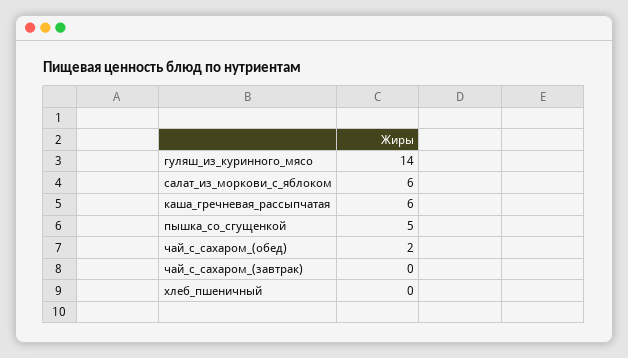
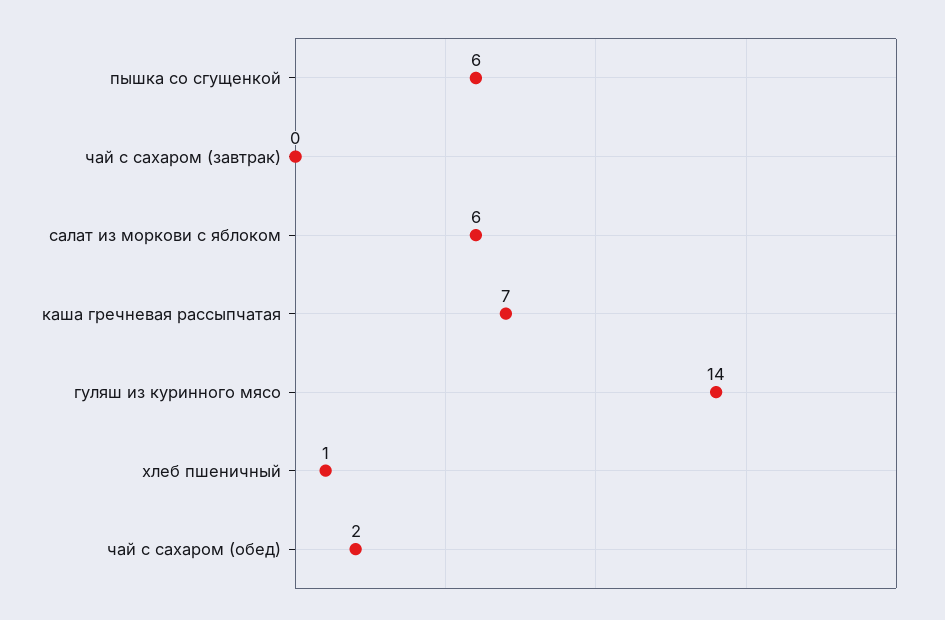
  {
    "гуляш_из_куринного_мясо": 14,
    "салат_из_моркови_с_яблоком": 6,
-   "каша_гречневая_рассыпчатая": 6,
+   "каша_гречневая_рассыпчатая": 7,
-   "пышка_со_сгущенкой": 5,
+   "пышка_со_сгущенкой": 6,
    "чай_с_сахаром_(обед)": 2,
    "чай_с_сахаром_(завтрак)": 0,
-   "хлеб_пшеничный": 0
+   "хлеб_пшеничный": 1
  }

